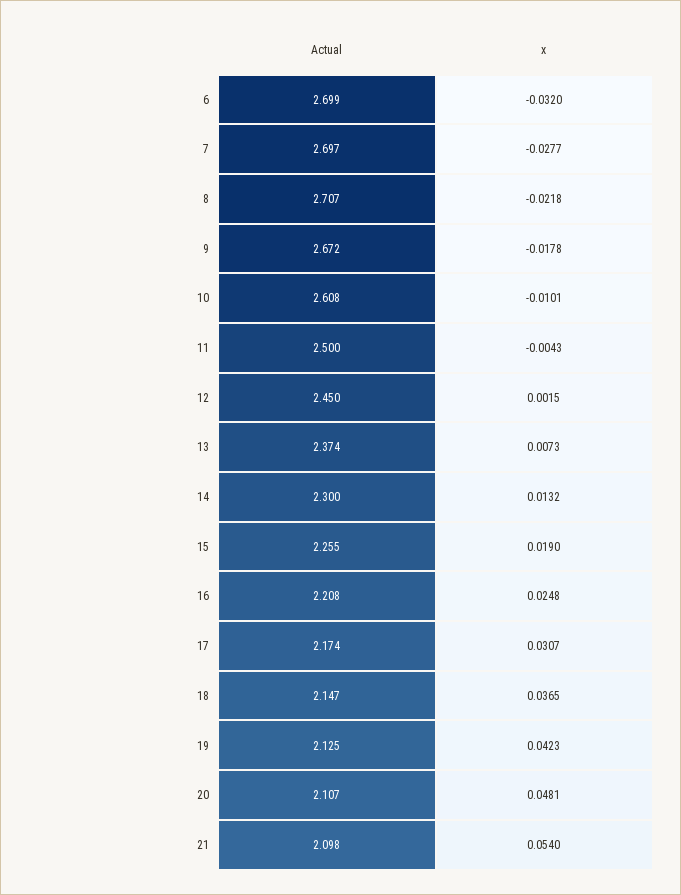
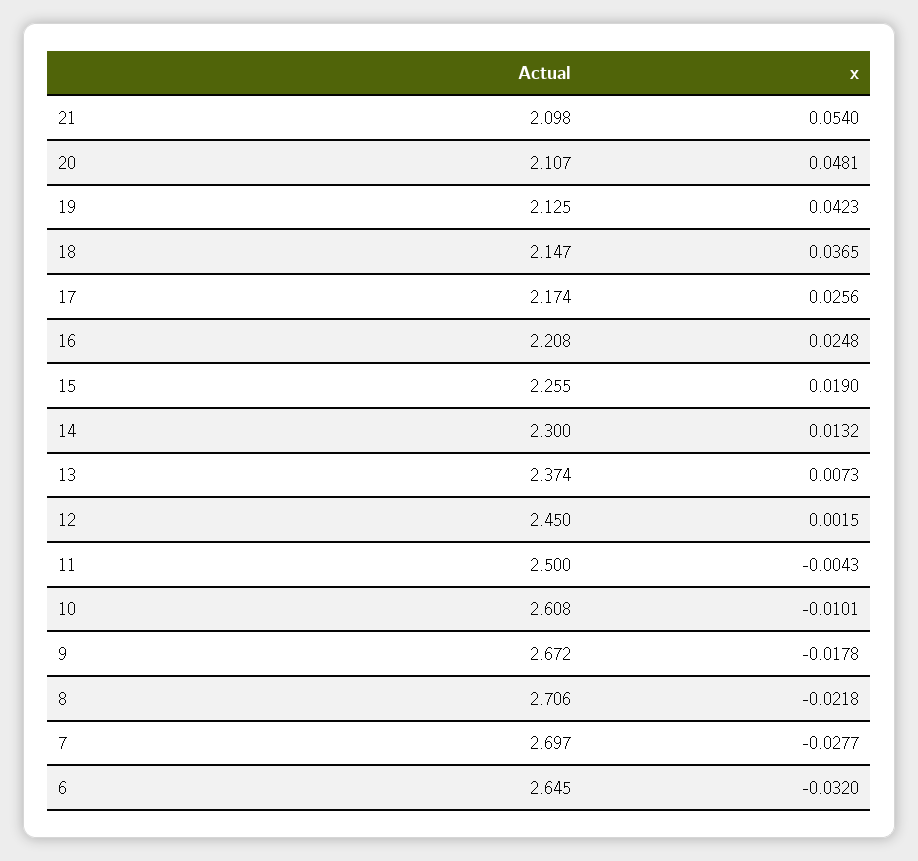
  {
    "Actual": {
-     "6": 2.699,
+     "6": 2.645,
      "7": 2.697,
-     "8": 2.707,
+     "8": 2.706,
      "9": 2.672,
      "10": 2.608,
      "11": 2.5,
      "12": 2.45,
      "13": 2.374,
      "14": 2.3,
      "15": 2.255,
      "16": 2.208,
      "17": 2.174,
      "18": 2.147,
      "19": 2.125,
      "20": 2.107,
      "21": 2.098
    },
    "x": {
      "6": -0.032,
      "7": -0.0277,
      "8": -0.0218,
      "9": -0.0178,
      "10": -0.0101,
      "11": -0.0043,
      "12": 0.0015,
      "13": 0.0073,
      "14": 0.0132,
      "15": 0.019,
      "16": 0.0248,
-     "17": 0.0307,
+     "17": 0.0256,
      "18": 0.0365,
      "19": 0.0423,
      "20": 0.0481,
      "21": 0.054
    }
  }

